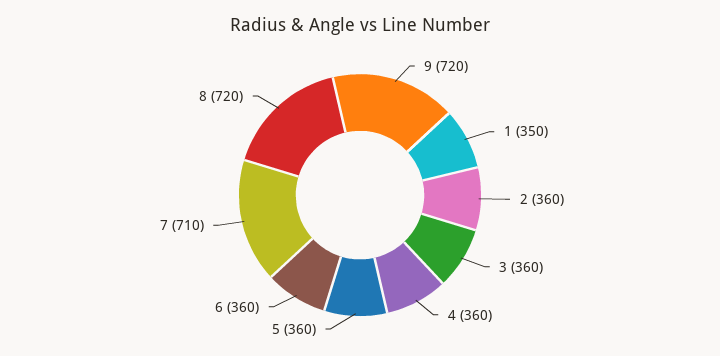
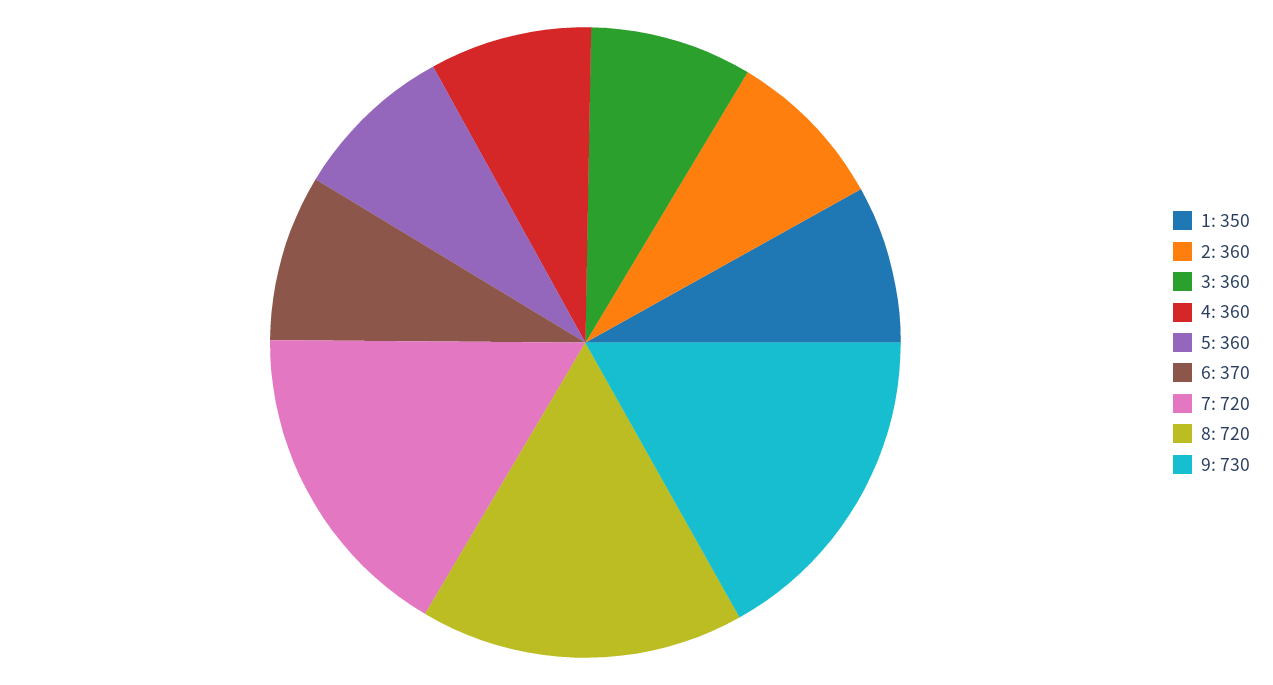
  {
-   "9": 720,
+   "9": 730,
    "1": 350,
    "2": 360,
    "3": 360,
    "4": 360,
    "5": 360,
-   "6": 360,
+   "6": 370,
-   "7": 710,
+   "7": 720,
    "8": 720
  }

